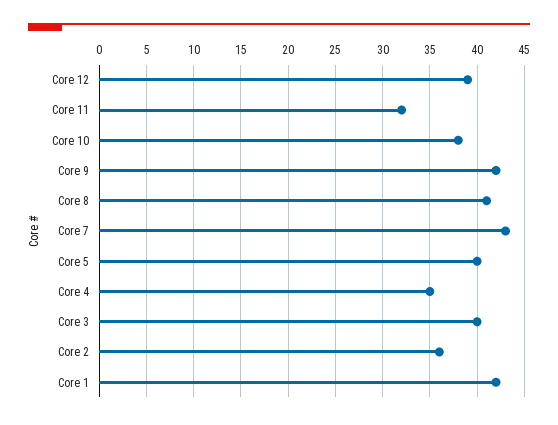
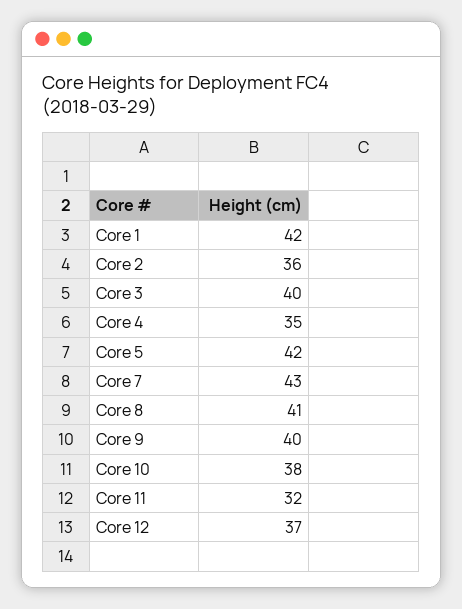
  {
-   "Core 12": 39,
+   "Core 12": 37,
    "Core 11": 32,
    "Core 10": 38,
-   "Core 9": 42,
+   "Core 9": 40,
    "Core 8": 41,
    "Core 7": 43,
-   "Core 5": 40,
+   "Core 5": 42,
    "Core 4": 35,
    "Core 3": 40,
    "Core 2": 36,
    "Core 1": 42
  }

